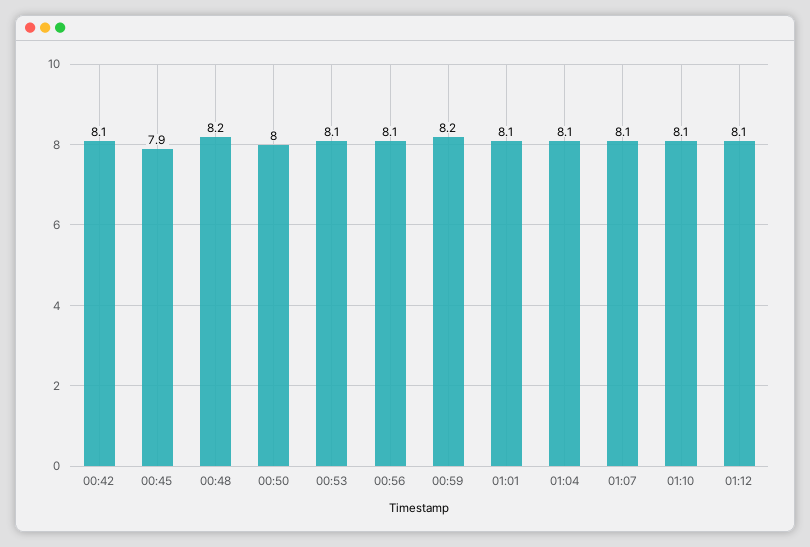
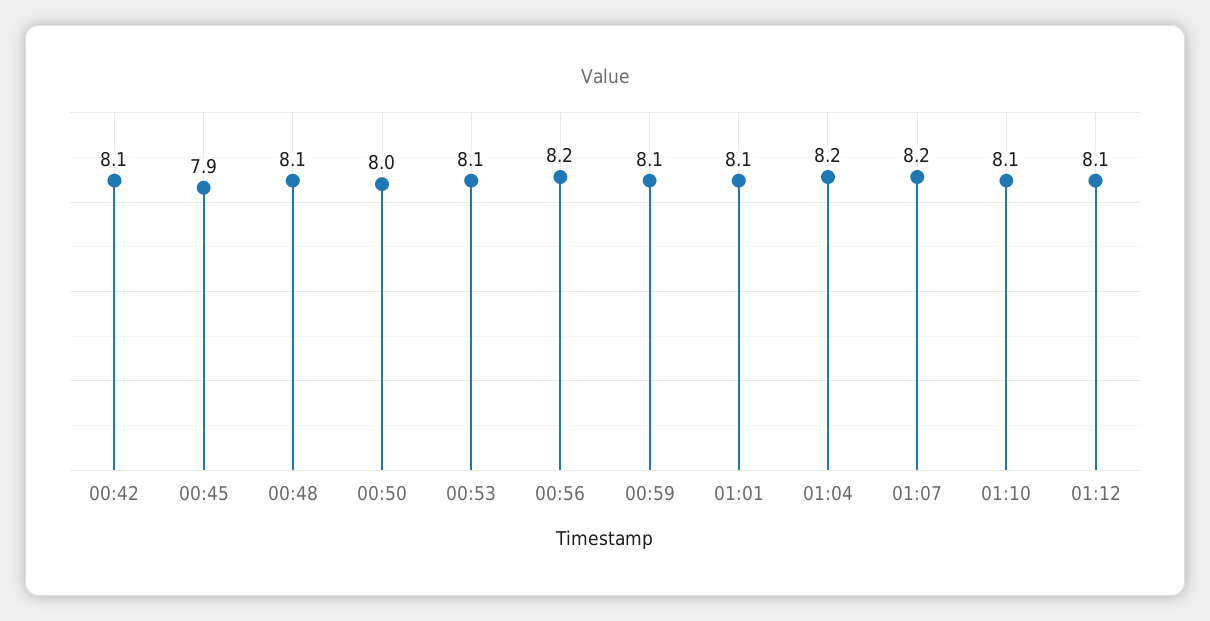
  {
    "00:42": 8.1,
    "00:45": 7.9,
-   "00:48": 8.2,
+   "00:48": 8.1,
    "00:50": 8,
    "00:53": 8.1,
-   "00:56": 8.1,
+   "00:56": 8.2,
-   "00:59": 8.2,
+   "00:59": 8.1,
    "01:01": 8.1,
-   "01:04": 8.1,
+   "01:04": 8.2,
-   "01:07": 8.1,
+   "01:07": 8.2,
    "01:10": 8.1,
    "01:12": 8.1
  }

